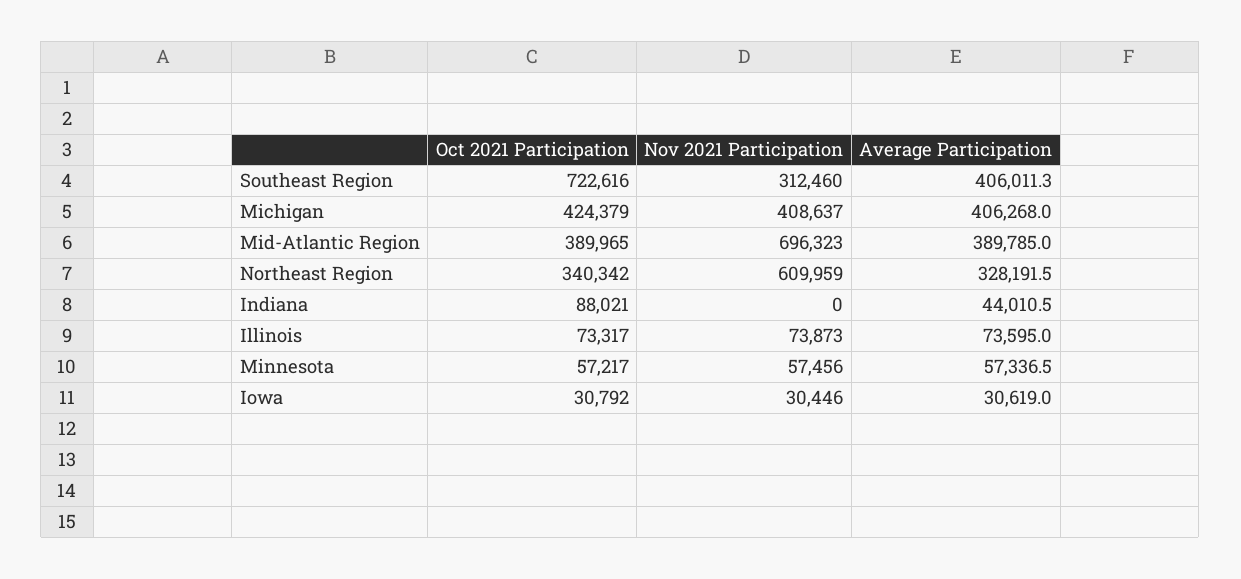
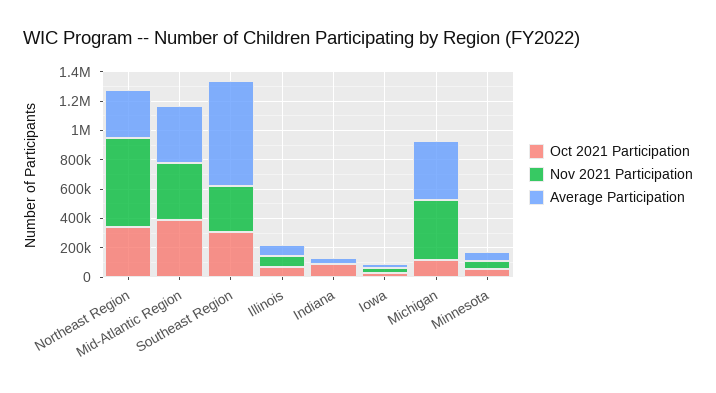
  {
    "Oct 2021 Participation": {
-     "Southeast Region": 722616,
+     "Southeast Region": 300000,
-     "Michigan": 424379,
+     "Michigan": 100000,
      "Mid-Atlantic Region": 389965,
      "Northeast Region": 340342,
      "Indiana": 88021,
      "Illinois": 73317,
      "Minnesota": 57217,
      "Iowa": 30792
    },
    "Nov 2021 Participation": {
      "Southeast Region": 312460,
      "Michigan": 408637,
-     "Mid-Atlantic Region": 696323,
+     "Mid-Atlantic Region": 400000,
      "Northeast Region": 609959,
      "Indiana": 0,
      "Illinois": 73873,
      "Minnesota": 57456,
      "Iowa": 30446
    },
    "Average Participation": {
-     "Southeast Region": 406011.3,
+     "Southeast Region": 700000,
      "Michigan": 406268,
      "Mid-Atlantic Region": 389785,
      "Northeast Region": 328191.5,
      "Indiana": 44010.5,
      "Illinois": 73595,
      "Minnesota": 57336.5,
      "Iowa": 30619
    }
  }

